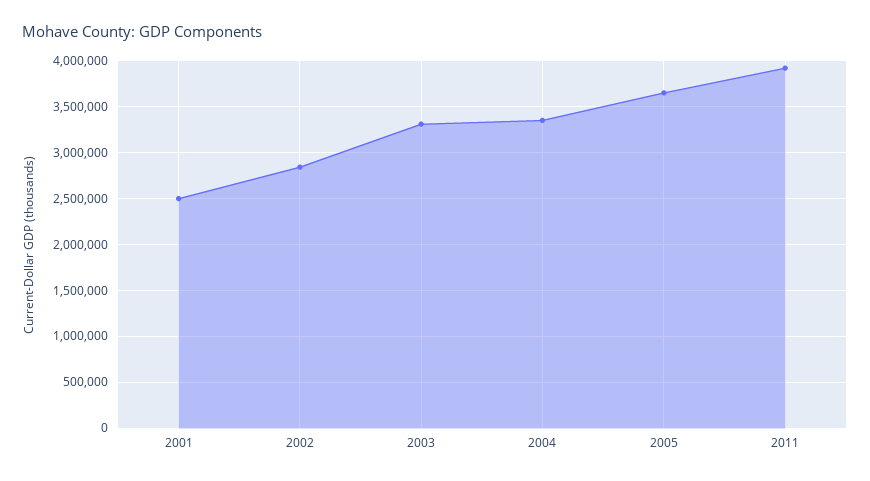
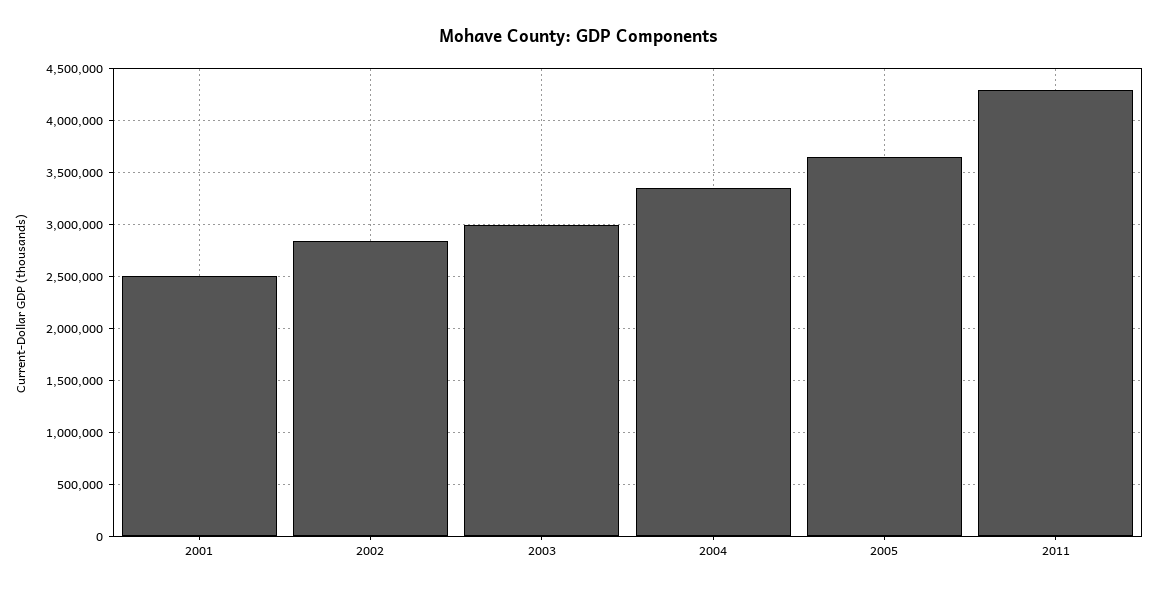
  {
    "2001": 2500000,
    "2002": 2800000,
-   "2003": 3300000,
+   "2003": 3000000,
    "2004": 3400000,
    "2005": 3700000,
-   "2011": 3900000
+   "2011": 4300000
  }

